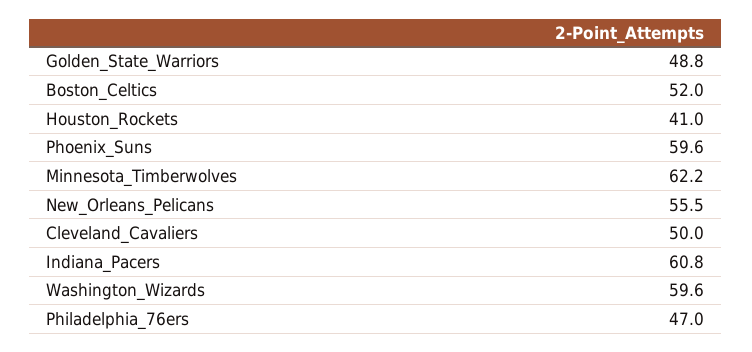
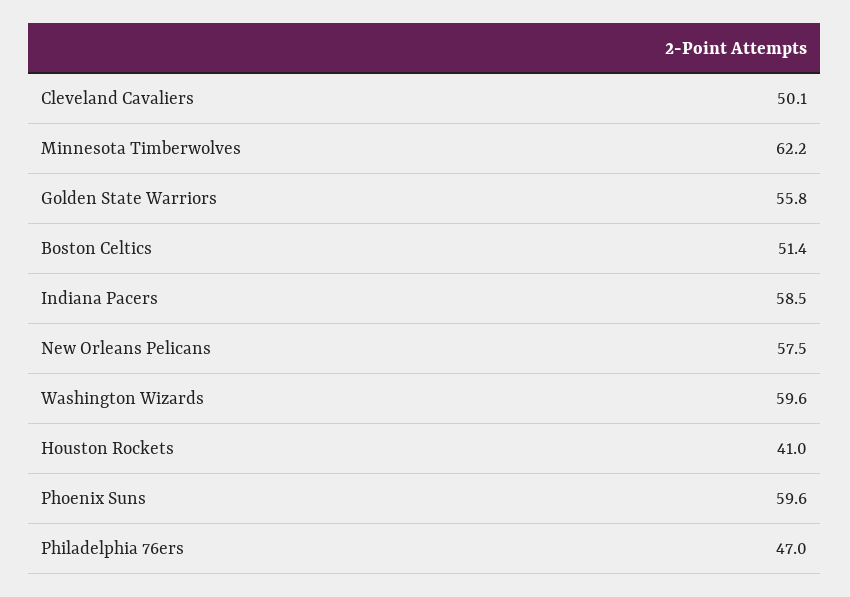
  {
-   "Golden_State_Warriors": 48.8,
+   "Golden_State_Warriors": 55.8,
-   "Boston_Celtics": 52,
+   "Boston_Celtics": 51.4,
    "Houston_Rockets": 41,
    "Phoenix_Suns": 59.6,
    "Minnesota_Timberwolves": 62.2,
-   "New_Orleans_Pelicans": 55.5,
+   "New_Orleans_Pelicans": 57.5,
-   "Cleveland_Cavaliers": 50,
+   "Cleveland_Cavaliers": 50.1,
-   "Indiana_Pacers": 60.8,
+   "Indiana_Pacers": 58.5,
    "Washington_Wizards": 59.6,
    "Philadelphia_76ers": 47
  }

